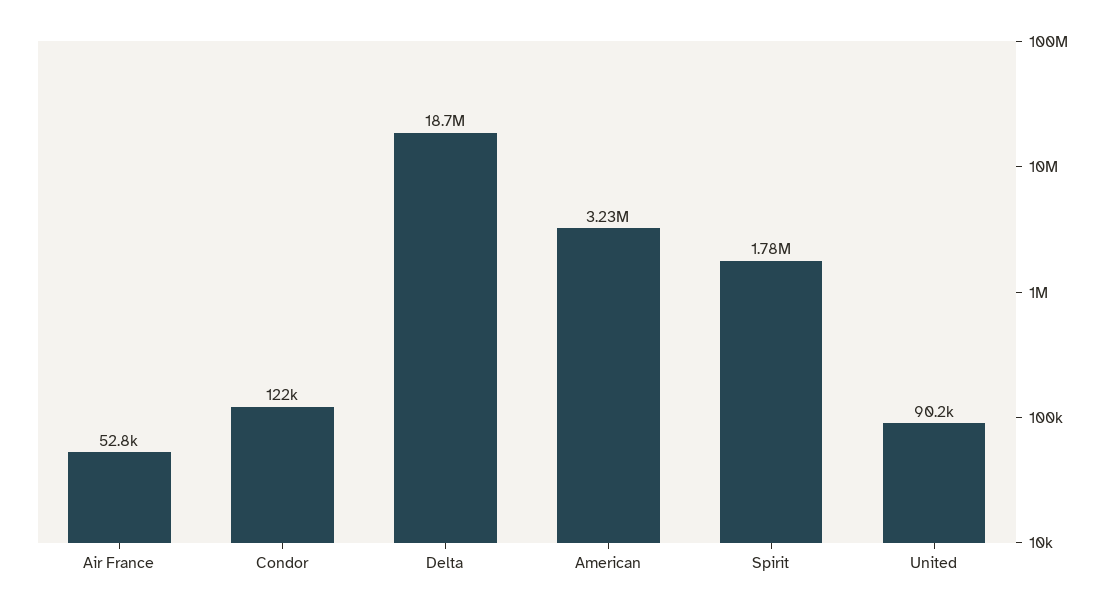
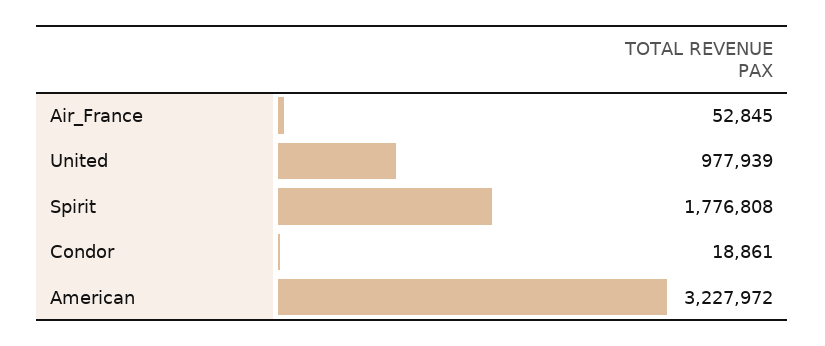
  {
    "Air France": 52845,
-   "Condor": 122000,
+   "Condor": 18861,
-   "Delta": 18700000,
    "American": 3227972,
    "Spirit": 1776808,
-   "United": 90200
+   "United": 977939
  }

